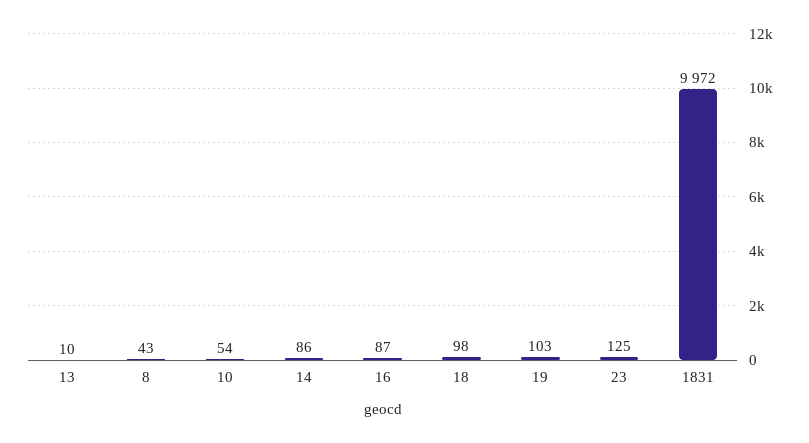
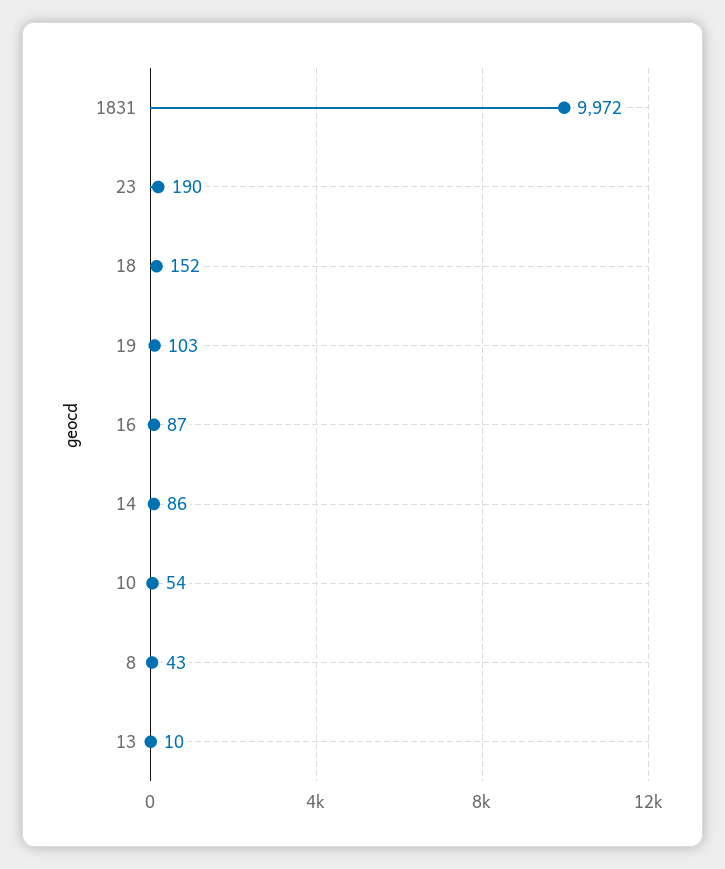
  {
    "13": 10,
    "8": 43,
    "10": 54,
    "14": 86,
    "16": 87,
-   "18": 98,
+   "18": 152,
    "19": 103,
-   "23": 125,
+   "23": 190,
    "1831": 9972
  }

